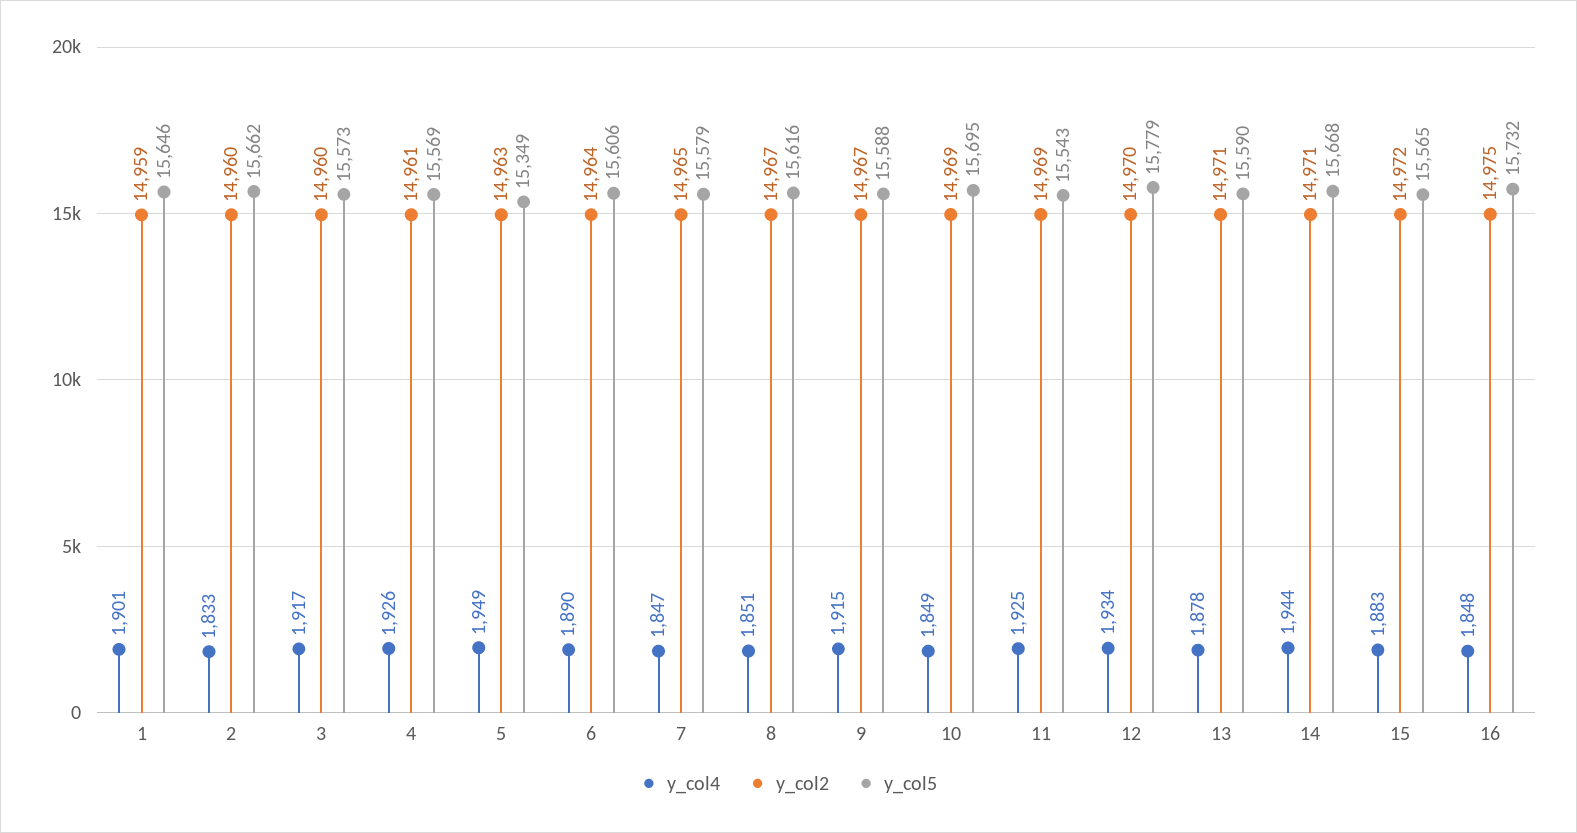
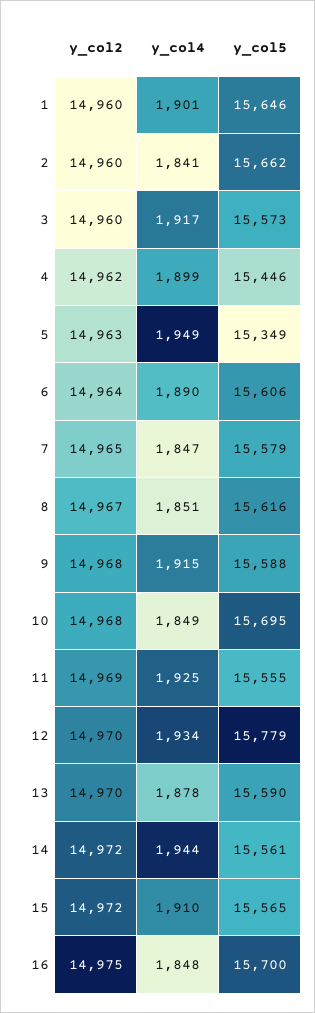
  {
    "y_col4": {
      "1": 1901,
-     "2": 1833,
+     "2": 1841,
      "3": 1917,
-     "4": 1926,
+     "4": 1899,
      "5": 1949,
      "6": 1890,
      "7": 1847,
      "8": 1851,
      "9": 1915,
      "10": 1849,
      "11": 1925,
      "12": 1934,
      "13": 1878,
      "14": 1944,
-     "15": 1883,
+     "15": 1910,
      "16": 1848
    },
    "y_col2": {
-     "1": 14959,
+     "1": 14960,
      "2": 14960,
      "3": 14960,
-     "4": 14961,
+     "4": 14962,
      "5": 14963,
      "6": 14964,
      "7": 14965,
      "8": 14967,
-     "9": 14967,
+     "9": 14968,
-     "10": 14969,
+     "10": 14968,
      "11": 14969,
      "12": 14970,
-     "13": 14971,
+     "13": 14970,
-     "14": 14971,
+     "14": 14972,
      "15": 14972,
      "16": 14975
    },
    "y_col5": {
      "1": 15646,
      "2": 15662,
      "3": 15573,
-     "4": 15569,
+     "4": 15446,
      "5": 15349,
      "6": 15606,
      "7": 15579,
      "8": 15616,
      "9": 15588,
      "10": 15695,
-     "11": 15543,
+     "11": 15555,
      "12": 15779,
      "13": 15590,
-     "14": 15668,
+     "14": 15561,
      "15": 15565,
-     "16": 15732
+     "16": 15700
    }
  }

